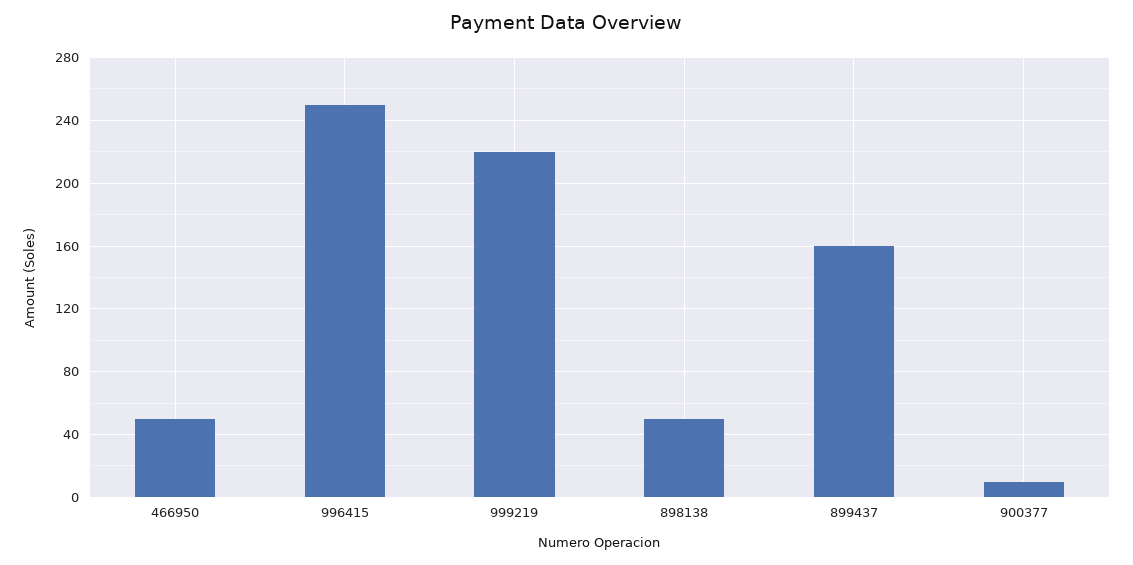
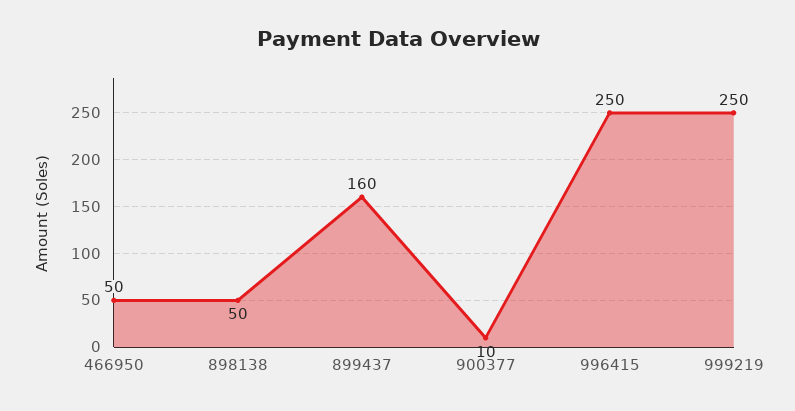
  {
    "466950": 50,
    "996415": 250,
-   "999219": 220,
+   "999219": 250,
    "898138": 50,
    "899437": 160,
    "900377": 10
  }

